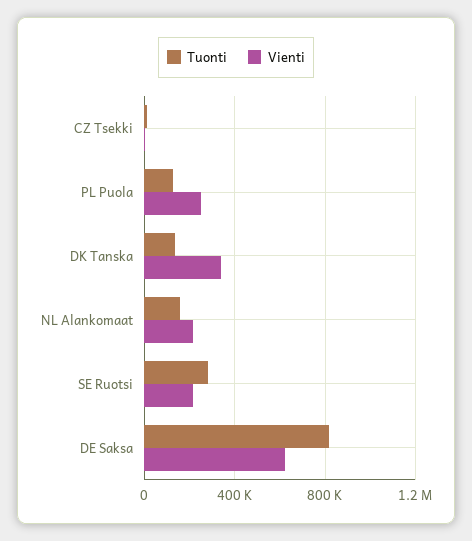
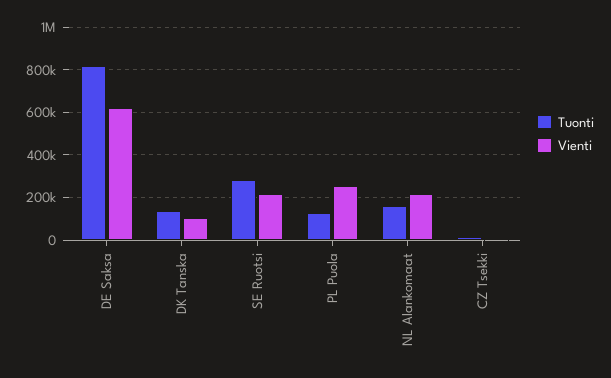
  {
    "Tuonti": {
      "CZ Tsekki": 0,
      "PL Puola": 150000,
      "DK Tanska": 150000,
      "NL Alankomaat": 150000,
      "SE Ruotsi": 300000,
      "DE Saksa": 800000
    },
    "Vienti": {
      "CZ Tsekki": 0,
      "PL Puola": 250000,
-     "DK Tanska": 350000,
+     "DK Tanska": 100000,
      "NL Alankomaat": 200000,
      "SE Ruotsi": 200000,
      "DE Saksa": 600000
    }
  }

